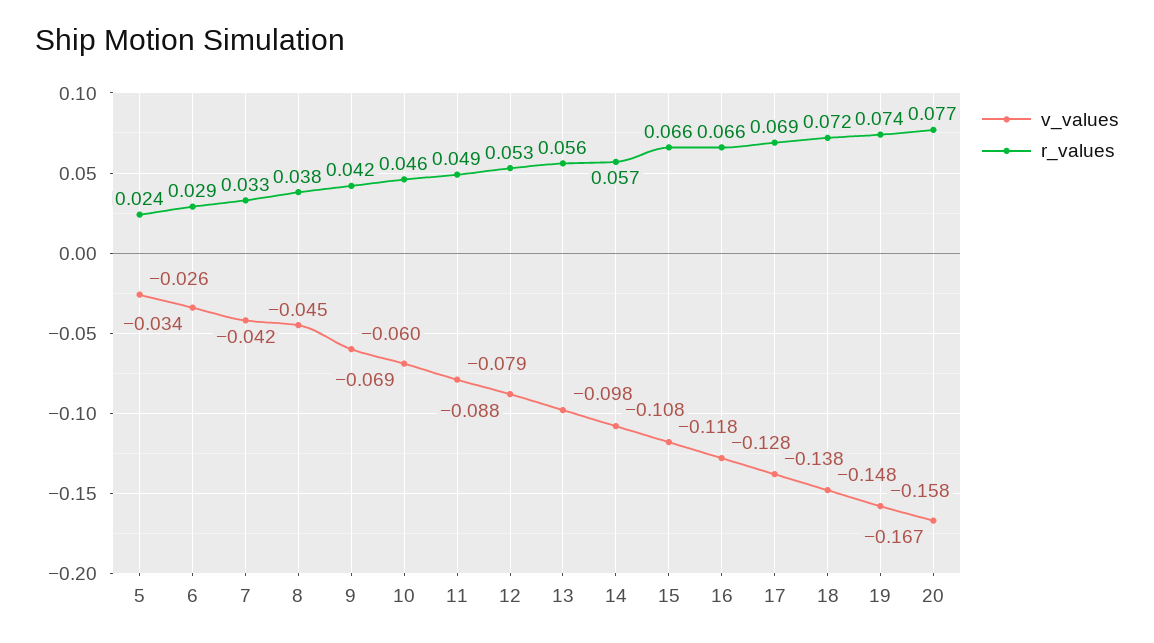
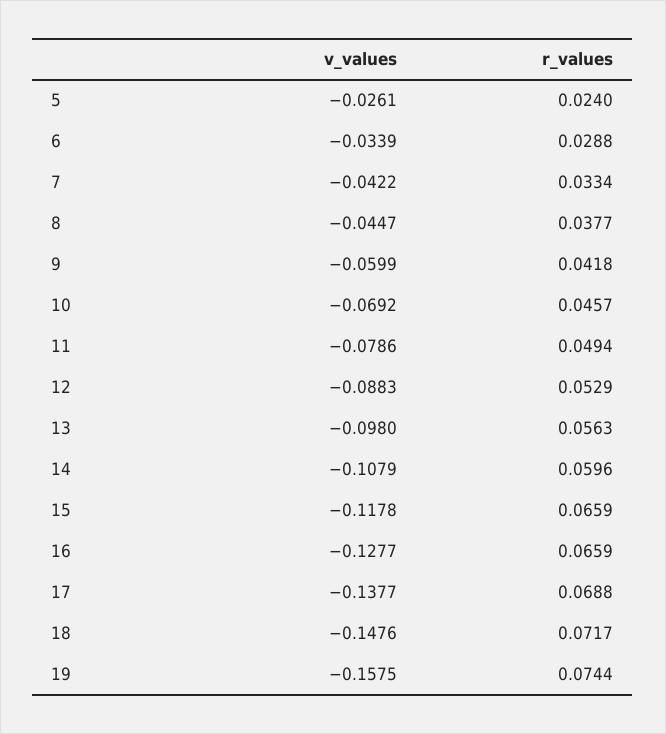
  {
    "v_values": {
      "5": -0.0261,
      "6": -0.0339,
      "7": -0.0422,
      "8": -0.0447,
      "9": -0.0599,
      "10": -0.0692,
      "11": -0.0786,
      "12": -0.0883,
      "13": -0.098,
      "14": -0.1079,
      "15": -0.1178,
      "16": -0.1277,
      "17": -0.1377,
      "18": -0.1476,
-     "19": -0.1575,
+     "19": -0.1575
-     "20": -0.167
    },
    "r_values": {
      "5": 0.024,
      "6": 0.0288,
      "7": 0.0334,
      "8": 0.0377,
      "9": 0.0418,
      "10": 0.0457,
      "11": 0.0494,
      "12": 0.0529,
      "13": 0.0563,
-     "14": 0.057,
+     "14": 0.0596,
      "15": 0.0659,
      "16": 0.0659,
      "17": 0.0688,
      "18": 0.0717,
-     "19": 0.0744,
+     "19": 0.0744
-     "20": 0.077
    }
  }

